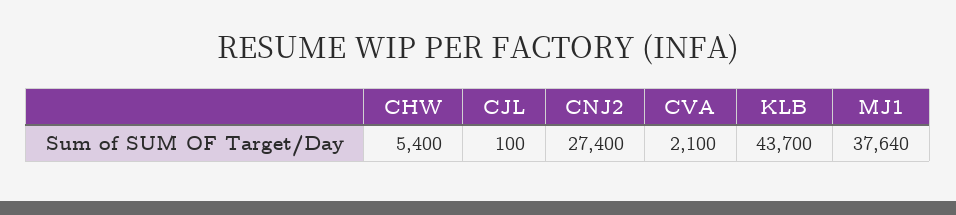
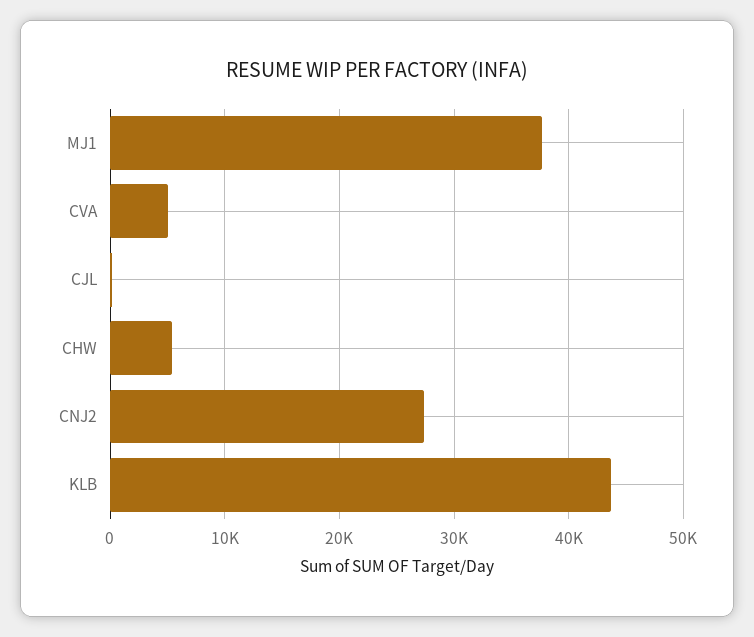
  {
    "CHW": 5400,
    "CJL": 100,
    "CNJ2": 27400,
-   "CVA": 2100,
+   "CVA": 5000,
    "KLB": 43700,
    "MJ1": 37640
  }

